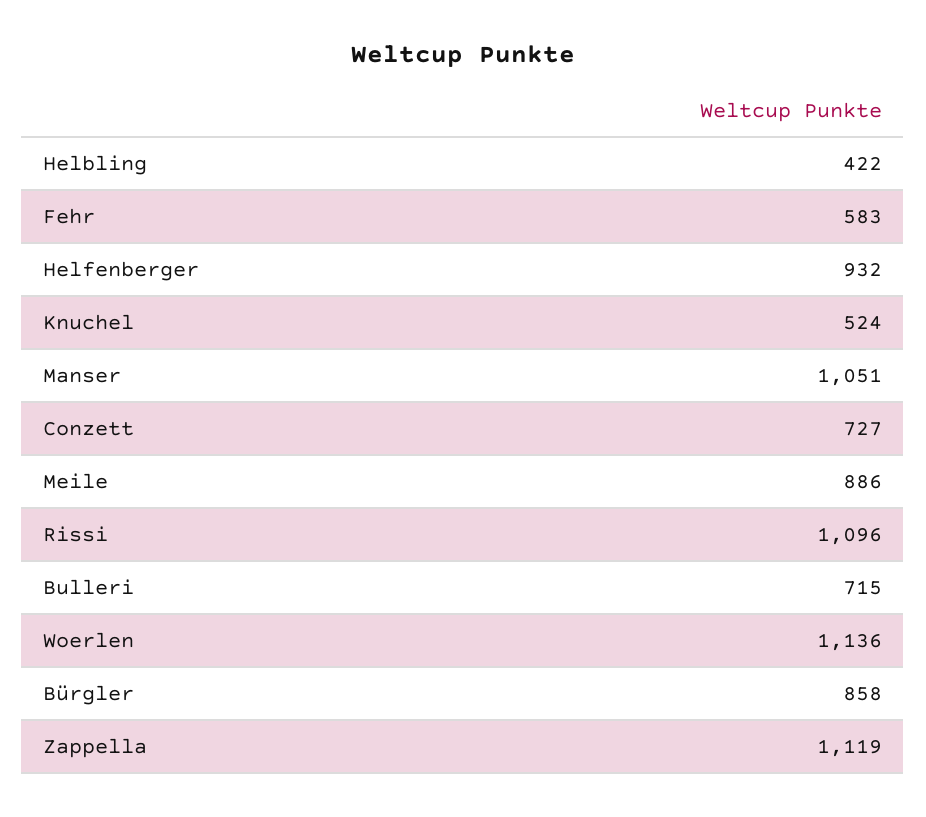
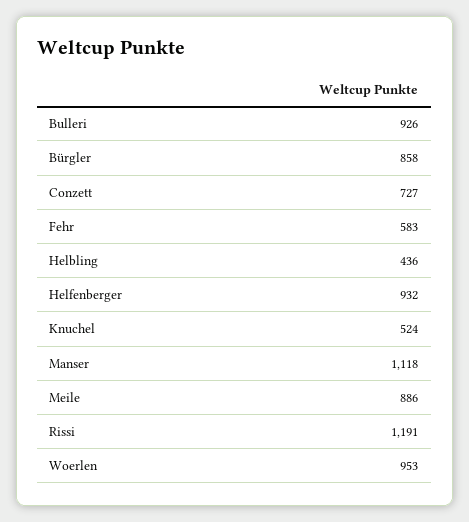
  {
-   "Helbling": 422,
+   "Helbling": 436,
    "Fehr": 583,
    "Helfenberger": 932,
    "Knuchel": 524,
-   "Manser": 1051,
+   "Manser": 1118,
    "Conzett": 727,
    "Meile": 886,
-   "Rissi": 1096,
+   "Rissi": 1191,
-   "Bulleri": 715,
+   "Bulleri": 926,
-   "Woerlen": 1136,
+   "Woerlen": 953,
-   "Bürgler": 858,
+   "Bürgler": 858
-   "Zappella": 1119
  }

